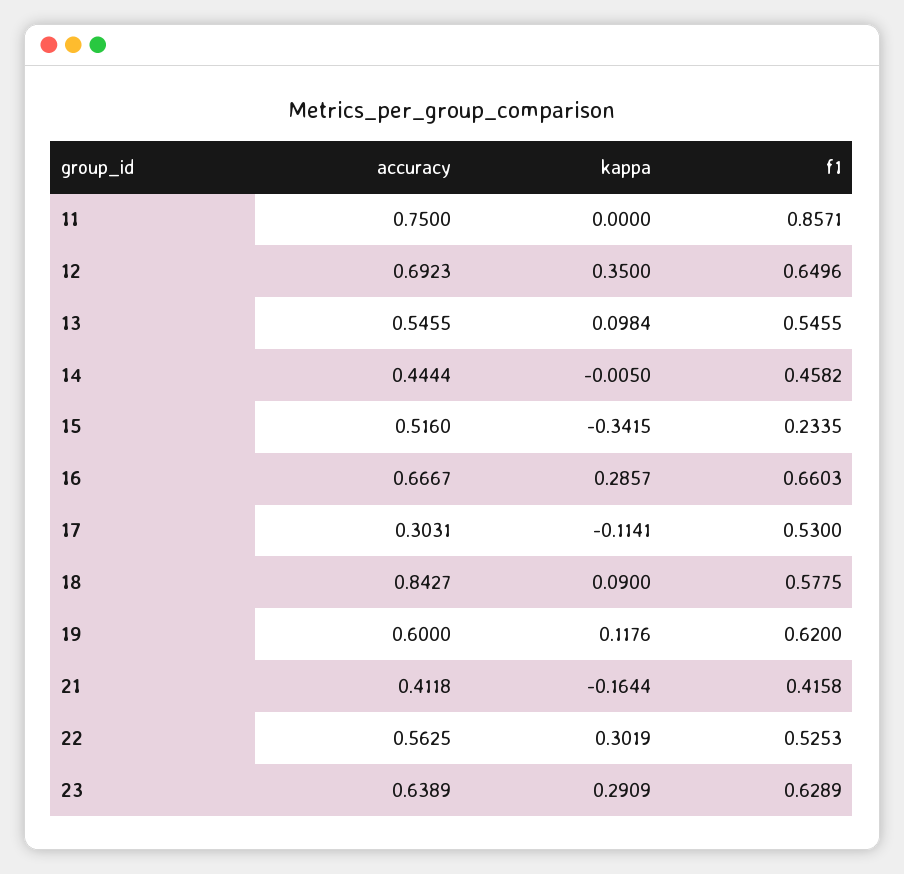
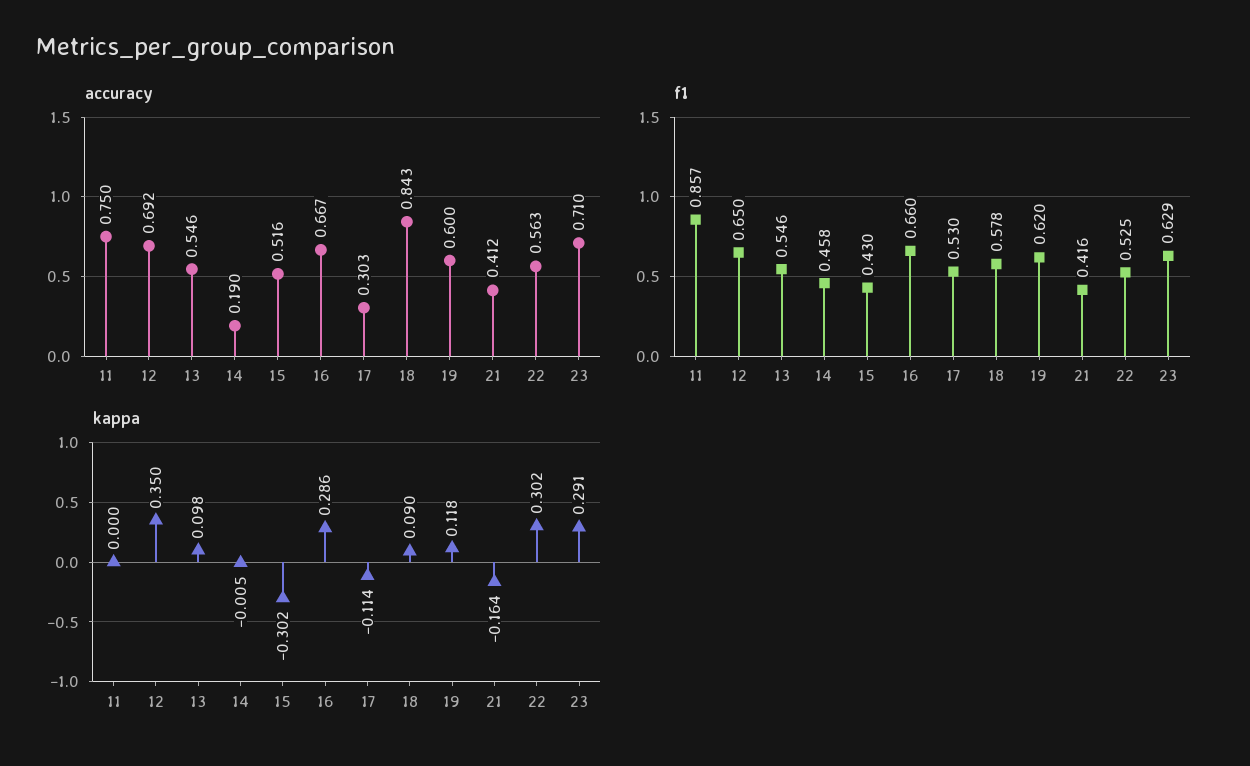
  {
    "accuracy": {
      "11": 0.75,
      "12": 0.6923,
      "13": 0.5455,
-     "14": 0.4444,
+     "14": 0.19,
      "15": 0.516,
      "16": 0.6667,
      "17": 0.3031,
      "18": 0.8427,
      "19": 0.6,
      "21": 0.4118,
      "22": 0.5625,
-     "23": 0.6389
+     "23": 0.71
    },
    "kappa": {
      "11": 0,
      "12": 0.35,
      "13": 0.0984,
      "14": -0.005,
-     "15": -0.3415,
+     "15": -0.302,
      "16": 0.2857,
      "17": -0.1141,
      "18": 0.09,
      "19": 0.1176,
      "21": -0.1644,
      "22": 0.3019,
      "23": 0.2909
    },
    "f1": {
      "11": 0.8571,
      "12": 0.6496,
      "13": 0.5455,
      "14": 0.4582,
-     "15": 0.2335,
+     "15": 0.43,
      "16": 0.6603,
      "17": 0.53,
      "18": 0.5775,
      "19": 0.62,
      "21": 0.4158,
      "22": 0.5253,
      "23": 0.6289
    }
  }

